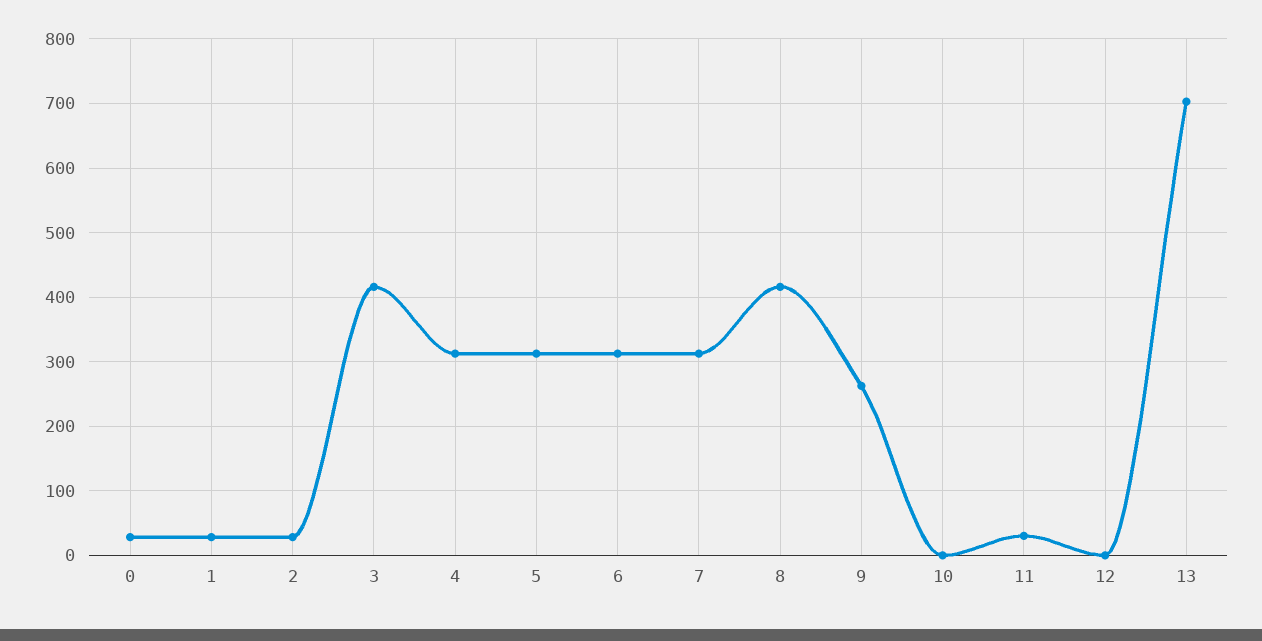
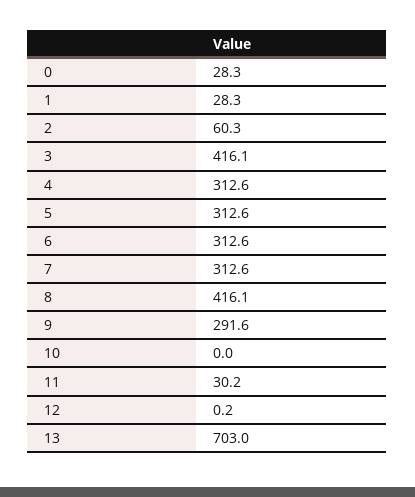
  {
    "0": 28.3,
    "1": 28.3,
-   "2": 30,
+   "2": 60.3,
    "3": 416.1,
    "4": 312.6,
    "5": 312.6,
    "6": 312.6,
    "7": 312.6,
    "8": 416.1,
-   "9": 260,
+   "9": 291.6,
    "10": 0,
    "11": 30.2,
    "12": 0.2,
    "13": 703
  }

